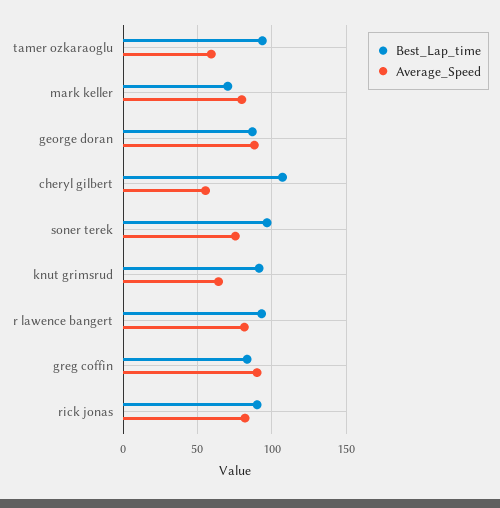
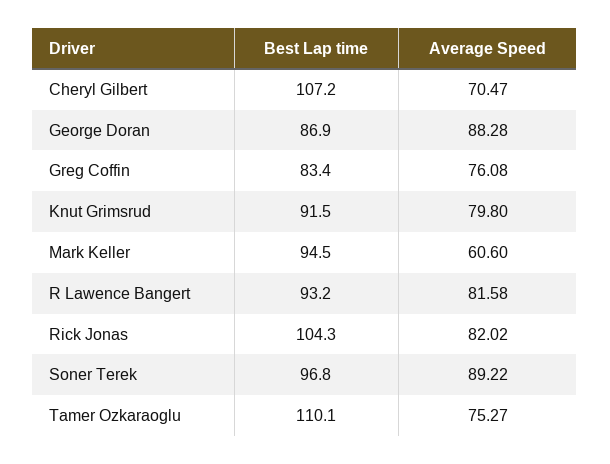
  {
    "Best_Lap_time": {
-     "tamer ozkaraoglu": 95,
+     "tamer ozkaraoglu": 110.1,
-     "mark keller": 70,
+     "mark keller": 94.5,
      "george doran": 86.9,
      "cheryl gilbert": 107.2,
      "soner terek": 96.8,
      "knut grimsrud": 91.5,
      "r lawence bangert": 93.2,
      "greg coffin": 83.4,
-     "rick jonas": 90
+     "rick jonas": 104.3
    },
    "Average_Speed": {
-     "tamer ozkaraoglu": 60,
+     "tamer ozkaraoglu": 75.27,
-     "mark keller": 80,
+     "mark keller": 60.6,
      "george doran": 88.28,
-     "cheryl gilbert": 55,
+     "cheryl gilbert": 70.47,
-     "soner terek": 75,
+     "soner terek": 89.22,
-     "knut grimsrud": 65,
+     "knut grimsrud": 79.8,
      "r lawence bangert": 81.58,
-     "greg coffin": 90,
+     "greg coffin": 76.08,
      "rick jonas": 82.02
    }
  }

